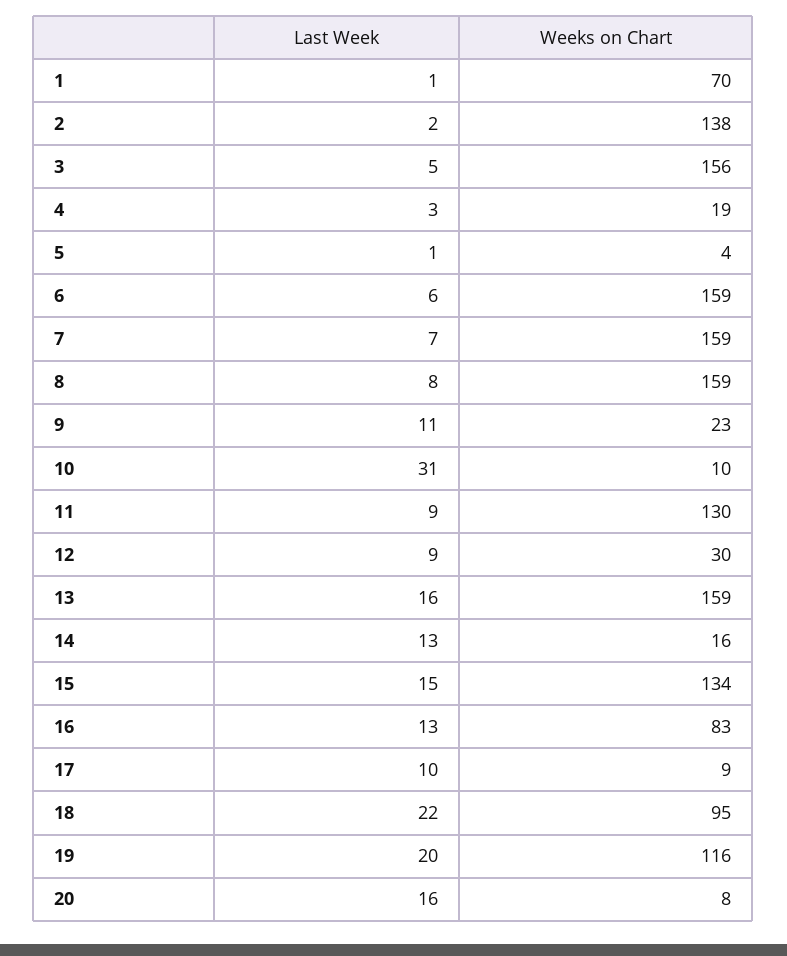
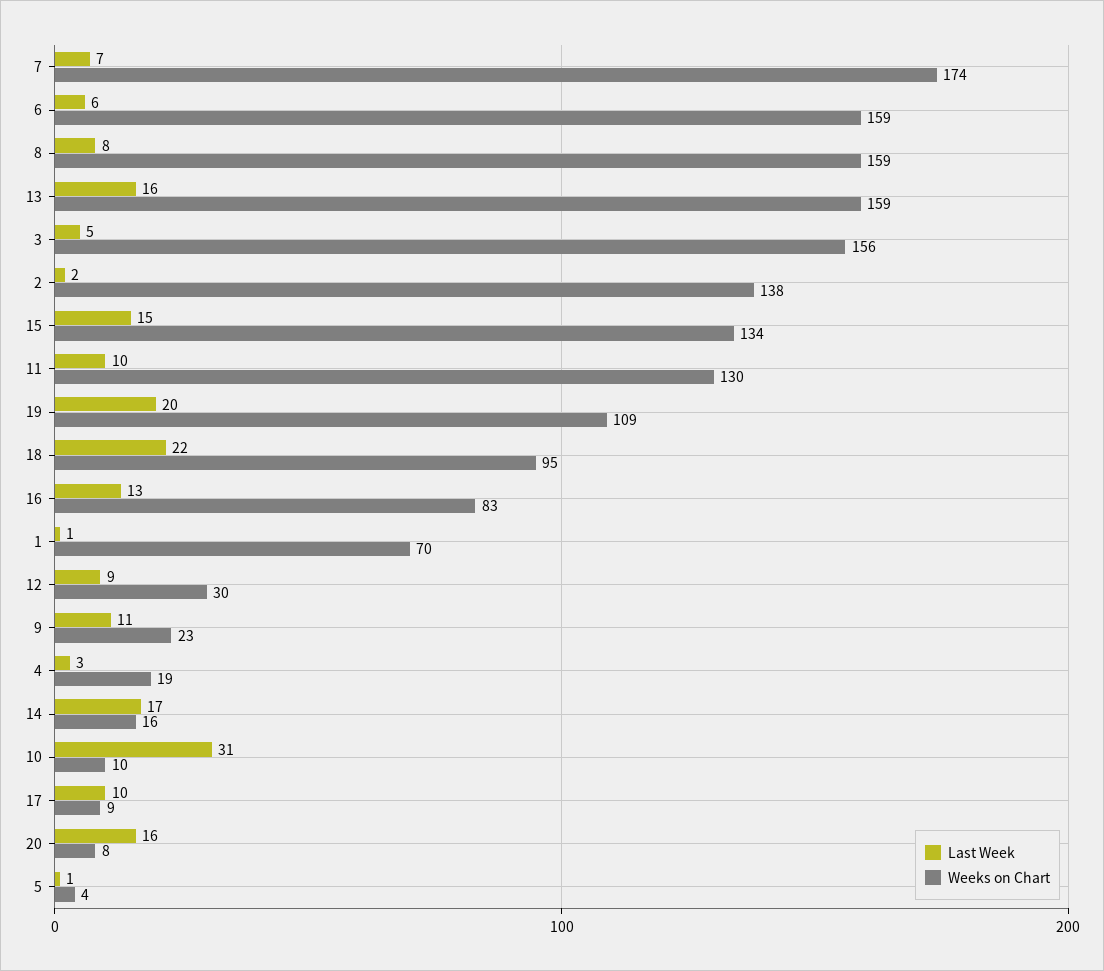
  {
    "Last Week": {
      "1": 1,
      "2": 2,
      "3": 5,
      "4": 3,
      "5": 1,
      "6": 6,
      "7": 7,
      "8": 8,
      "9": 11,
      "10": 31,
-     "11": 9,
+     "11": 10,
      "12": 9,
      "13": 16,
-     "14": 13,
+     "14": 17,
      "15": 15,
      "16": 13,
      "17": 10,
      "18": 22,
      "19": 20,
      "20": 16
    },
    "Weeks on Chart": {
      "1": 70,
      "2": 138,
      "3": 156,
      "4": 19,
      "5": 4,
      "6": 159,
-     "7": 159,
+     "7": 174,
      "8": 159,
      "9": 23,
      "10": 10,
      "11": 130,
      "12": 30,
      "13": 159,
      "14": 16,
      "15": 134,
      "16": 83,
      "17": 9,
      "18": 95,
-     "19": 116,
+     "19": 109,
      "20": 8
    }
  }

